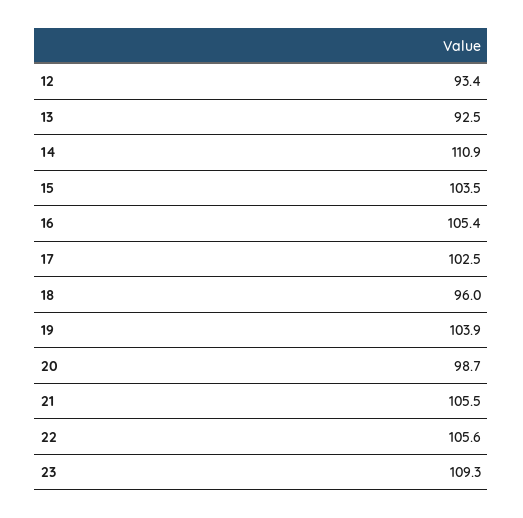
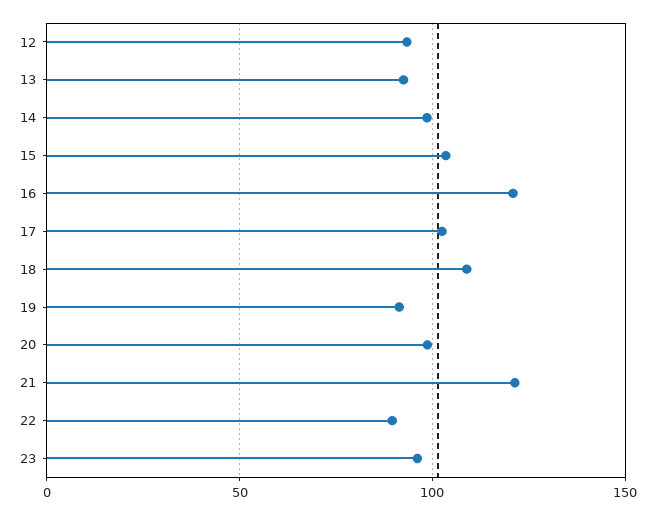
  {
    "12": 93.4,
    "13": 92.5,
-   "14": 110.9,
+   "14": 100,
    "15": 103.5,
-   "16": 105.4,
+   "16": 120,
    "17": 102.5,
-   "18": 96,
+   "18": 110,
-   "19": 103.9,
+   "19": 90,
    "20": 98.7,
-   "21": 105.5,
+   "21": 120,
-   "22": 105.6,
+   "22": 90,
-   "23": 109.3
+   "23": 95
  }

